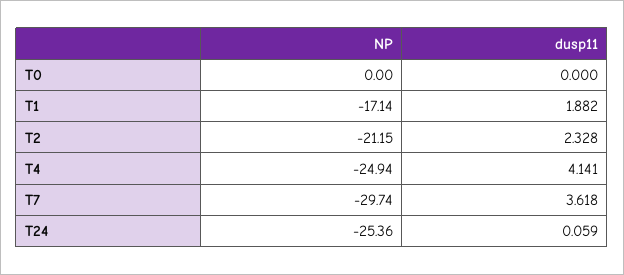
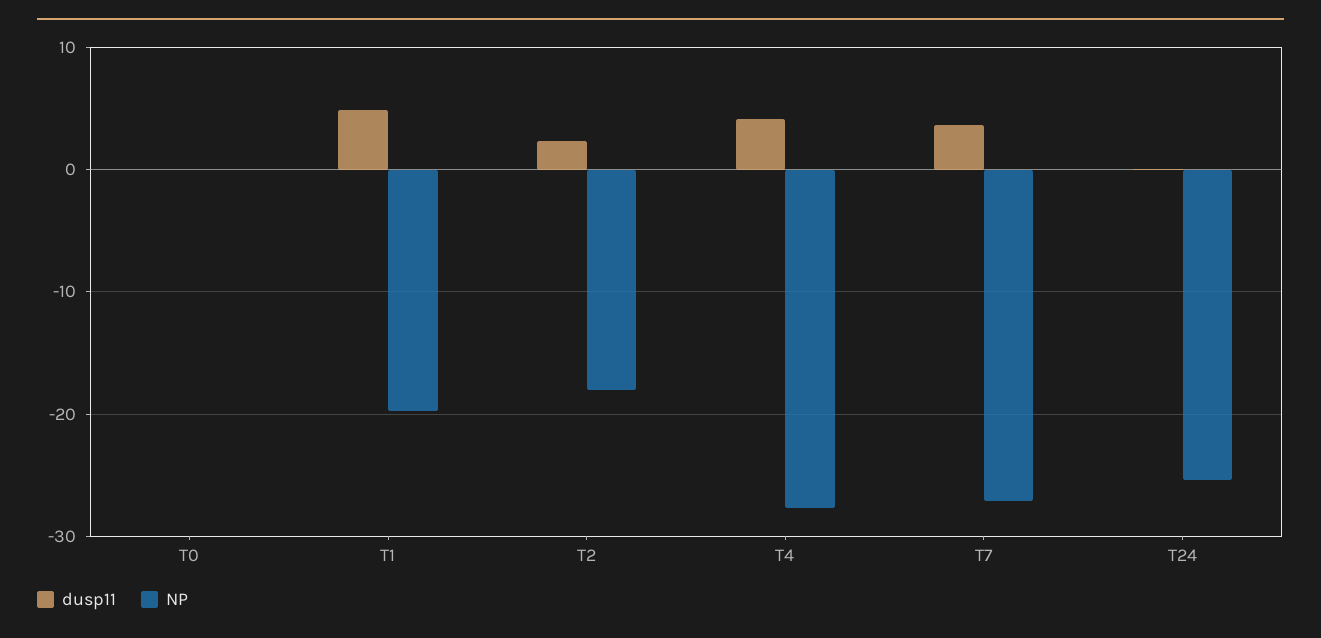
  {
    "NP": {
      "T0": 0,
-     "T1": -17.14,
+     "T1": -20,
-     "T2": -21.15,
+     "T2": -18,
-     "T4": -24.94,
+     "T4": -28,
-     "T7": -29.74,
+     "T7": -27,
      "T24": -25.36
    },
    "dusp11": {
      "T0": 0,
-     "T1": 1.882,
+     "T1": 5,
      "T2": 2.328,
      "T4": 4.141,
      "T7": 3.618,
      "T24": 0.059
    }
  }

